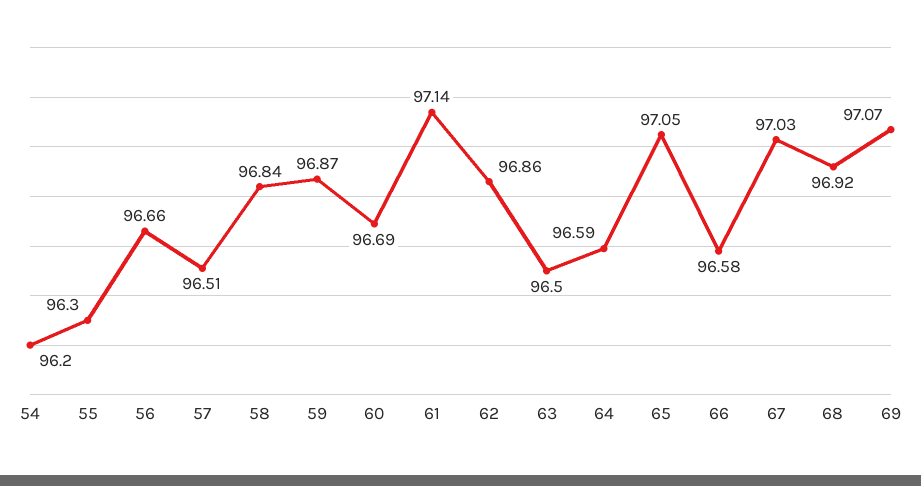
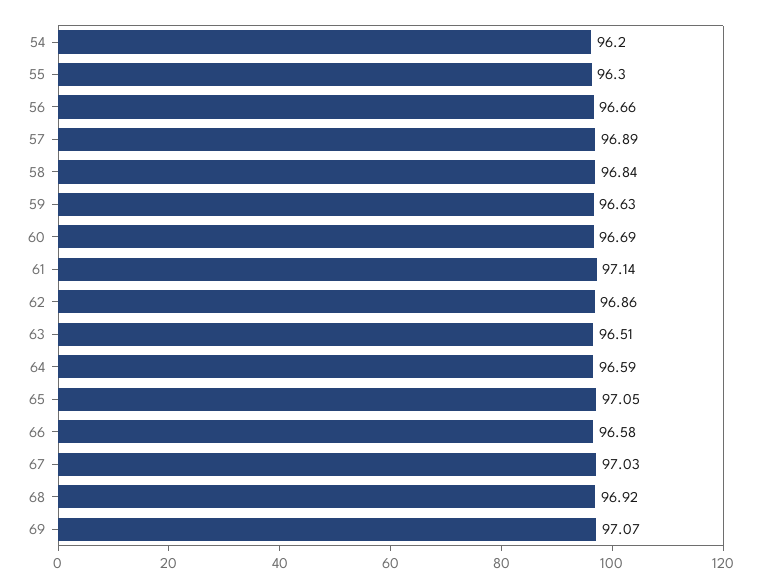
  {
    "54": 96.2,
    "55": 96.3,
    "56": 96.66,
-   "57": 96.51,
+   "57": 96.89,
    "58": 96.84,
-   "59": 96.87,
+   "59": 96.63,
    "60": 96.69,
    "61": 97.14,
    "62": 96.86,
-   "63": 96.5,
+   "63": 96.51,
    "64": 96.59,
    "65": 97.05,
    "66": 96.58,
    "67": 97.03,
    "68": 96.92,
    "69": 97.07
  }

